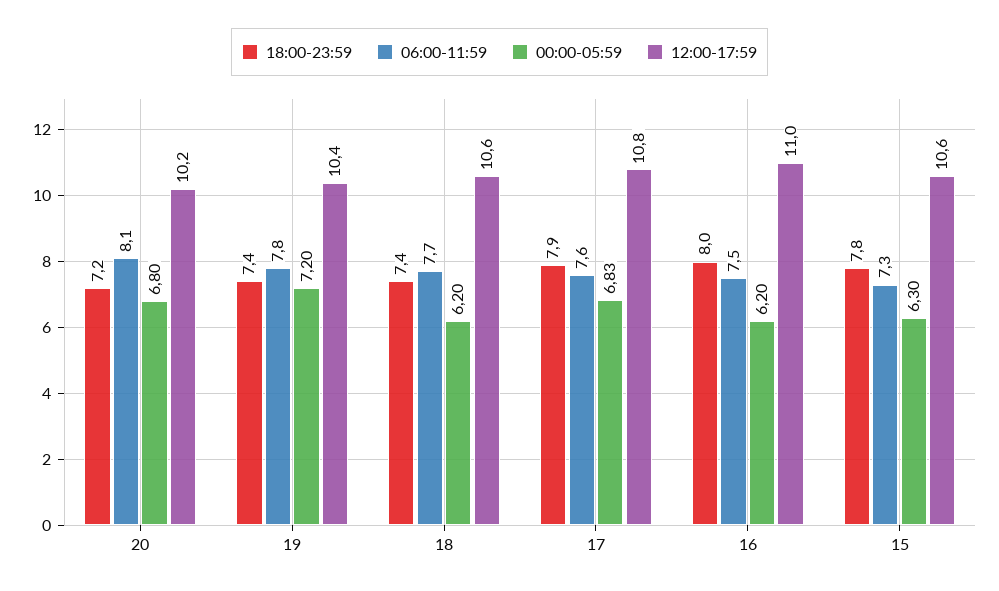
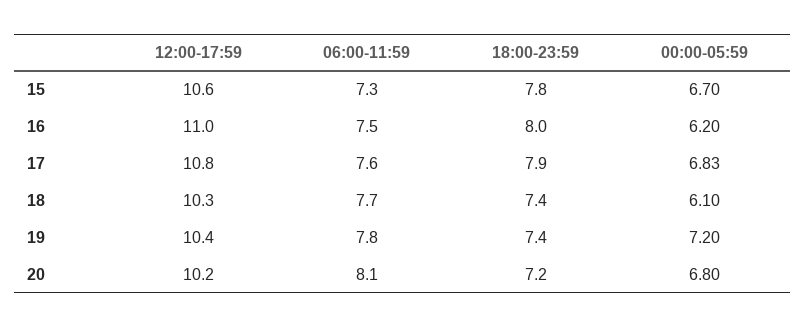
  {
    "18:00-23:59": {
      "20": 7.2,
      "19": 7.4,
      "18": 7.4,
      "17": 7.9,
      "16": 8,
      "15": 7.8
    },
    "06:00-11:59": {
      "20": 8.1,
      "19": 7.8,
      "18": 7.7,
      "17": 7.6,
      "16": 7.5,
      "15": 7.3
    },
    "00:00-05:59": {
      "20": 6.8,
      "19": 7.2,
-     "18": 6.2,
+     "18": 6.1,
      "17": 6.83,
      "16": 6.2,
-     "15": 6.3
+     "15": 6.7
    },
    "12:00-17:59": {
      "20": 10.2,
      "19": 10.4,
-     "18": 10.6,
+     "18": 10.3,
      "17": 10.8,
      "16": 11,
      "15": 10.6
    }
  }

